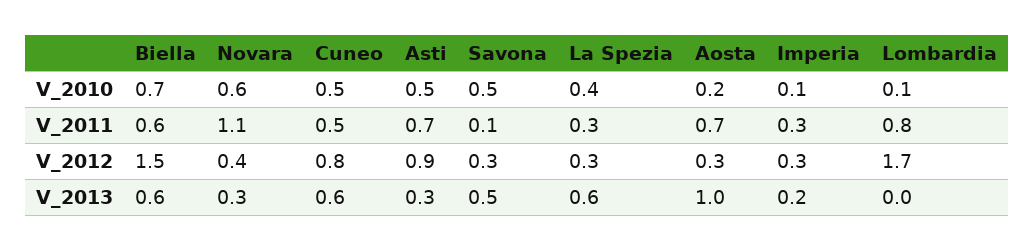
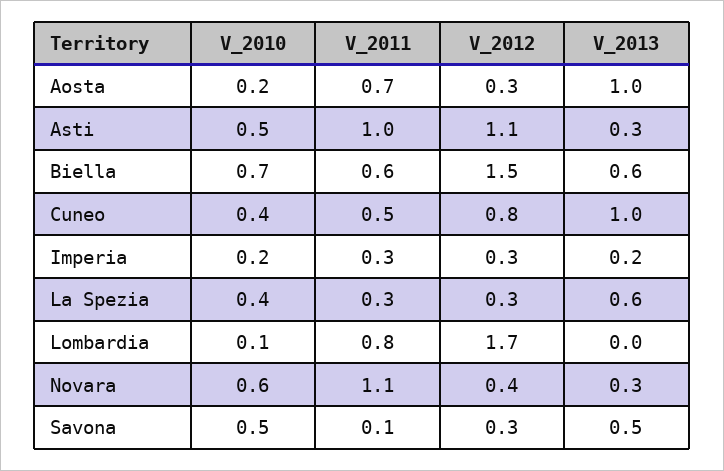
  {
    "Biella": {
      "V_2010": 0.7,
      "V_2011": 0.6,
      "V_2012": 1.5,
      "V_2013": 0.6
    },
    "Novara": {
      "V_2010": 0.6,
      "V_2011": 1.1,
      "V_2012": 0.4,
      "V_2013": 0.3
    },
    "Cuneo": {
-     "V_2010": 0.5,
+     "V_2010": 0.4,
      "V_2011": 0.5,
      "V_2012": 0.8,
-     "V_2013": 0.6
+     "V_2013": 1
    },
    "Asti": {
      "V_2010": 0.5,
-     "V_2011": 0.7,
+     "V_2011": 1,
-     "V_2012": 0.9,
+     "V_2012": 1.1,
      "V_2013": 0.3
    },
    "Savona": {
      "V_2010": 0.5,
      "V_2011": 0.1,
      "V_2012": 0.3,
      "V_2013": 0.5
    },
    "La Spezia": {
      "V_2010": 0.4,
      "V_2011": 0.3,
      "V_2012": 0.3,
      "V_2013": 0.6
    },
    "Aosta": {
      "V_2010": 0.2,
      "V_2011": 0.7,
      "V_2012": 0.3,
      "V_2013": 1
    },
    "Imperia": {
-     "V_2010": 0.1,
+     "V_2010": 0.2,
      "V_2011": 0.3,
      "V_2012": 0.3,
      "V_2013": 0.2
    },
    "Lombardia": {
      "V_2010": 0.1,
      "V_2011": 0.8,
      "V_2012": 1.7,
      "V_2013": 0
    }
  }

